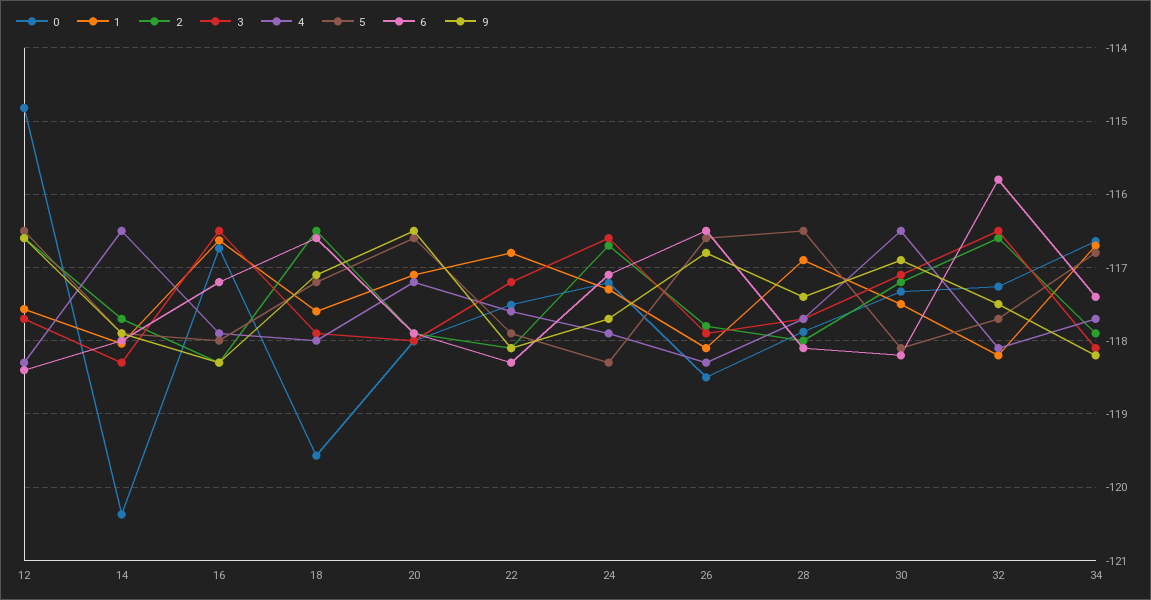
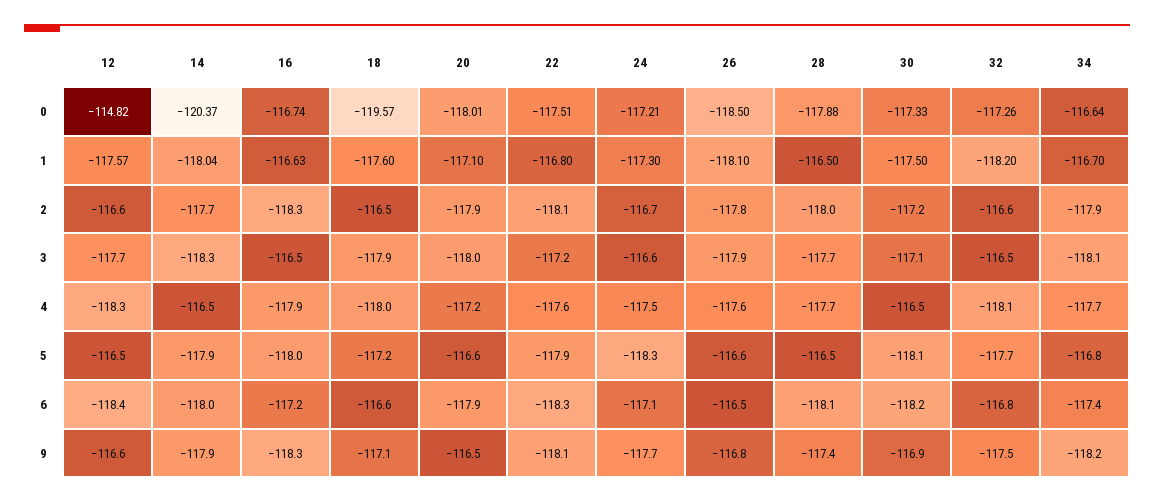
  {
    "0": {
      "12": -114.82,
      "14": -120.37,
      "16": -116.74,
      "18": -119.57,
      "20": -118.01,
      "22": -117.51,
      "24": -117.21,
      "26": -118.5,
      "28": -117.88,
      "30": -117.33,
      "32": -117.26,
      "34": -116.64
    },
    "1": {
      "12": -117.57,
      "14": -118.04,
      "16": -116.63,
      "18": -117.6,
      "20": -117.1,
      "22": -116.8,
      "24": -117.3,
      "26": -118.1,
-     "28": -116.9,
+     "28": -116.5,
      "30": -117.5,
      "32": -118.2,
      "34": -116.7
    },
    "2": {
      "12": -116.6,
      "14": -117.7,
      "16": -118.3,
      "18": -116.5,
      "20": -117.9,
      "22": -118.1,
      "24": -116.7,
      "26": -117.8,
      "28": -118,
      "30": -117.2,
      "32": -116.6,
      "34": -117.9
    },
    "3": {
      "12": -117.7,
      "14": -118.3,
      "16": -116.5,
      "18": -117.9,
      "20": -118,
      "22": -117.2,
      "24": -116.6,
      "26": -117.9,
      "28": -117.7,
      "30": -117.1,
      "32": -116.5,
      "34": -118.1
    },
    "4": {
      "12": -118.3,
      "14": -116.5,
      "16": -117.9,
      "18": -118,
      "20": -117.2,
      "22": -117.6,
-     "24": -117.9,
+     "24": -117.5,
-     "26": -118.3,
+     "26": -117.6,
      "28": -117.7,
      "30": -116.5,
      "32": -118.1,
      "34": -117.7
    },
    "5": {
      "12": -116.5,
      "14": -117.9,
      "16": -118,
      "18": -117.2,
      "20": -116.6,
      "22": -117.9,
      "24": -118.3,
      "26": -116.6,
      "28": -116.5,
      "30": -118.1,
      "32": -117.7,
      "34": -116.8
    },
    "6": {
      "12": -118.4,
      "14": -118,
      "16": -117.2,
      "18": -116.6,
      "20": -117.9,
      "22": -118.3,
      "24": -117.1,
      "26": -116.5,
      "28": -118.1,
      "30": -118.2,
-     "32": -115.8,
+     "32": -116.8,
      "34": -117.4
    },
    "9": {
      "12": -116.6,
      "14": -117.9,
      "16": -118.3,
      "18": -117.1,
      "20": -116.5,
      "22": -118.1,
      "24": -117.7,
      "26": -116.8,
      "28": -117.4,
      "30": -116.9,
      "32": -117.5,
      "34": -118.2
    }
  }

